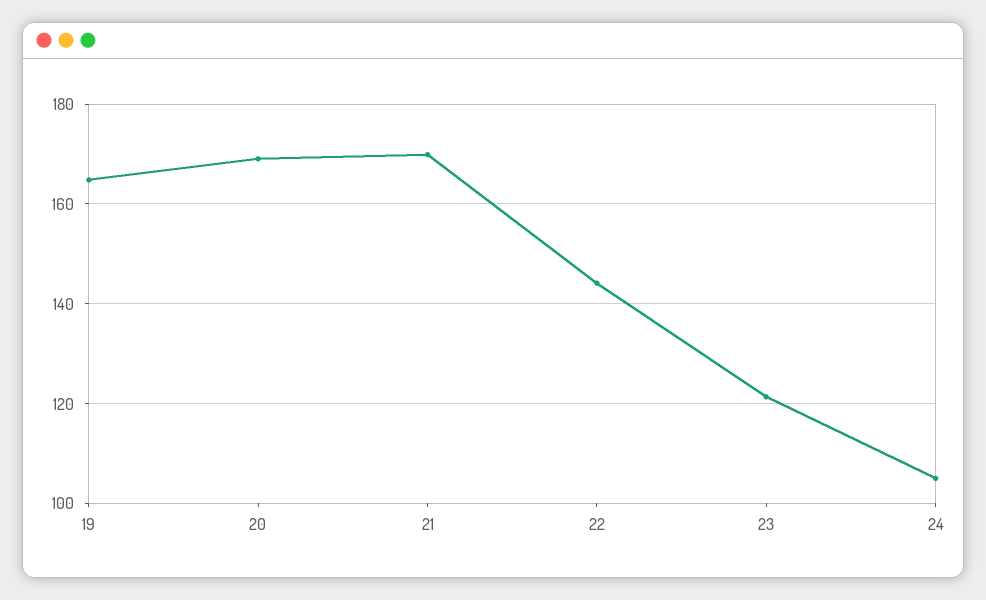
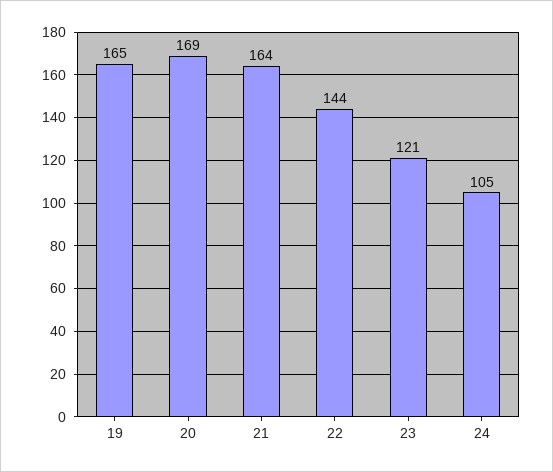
  {
    "19": 165,
    "20": 169,
-   "21": 170,
+   "21": 164,
    "22": 144,
    "23": 121,
    "24": 105
  }

